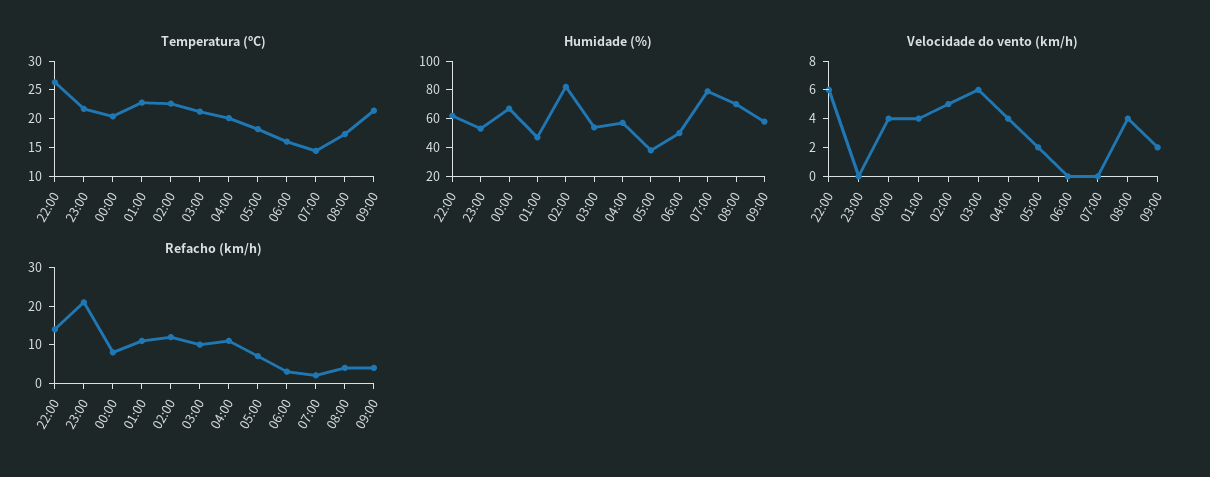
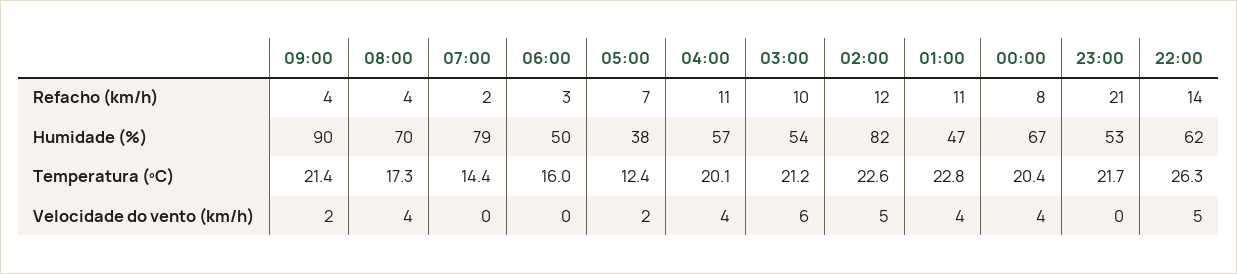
  {
    "Temperatura (ºC)": {
      "22:00": 26.3,
      "23:00": 21.7,
      "00:00": 20.4,
      "01:00": 22.8,
      "02:00": 22.6,
      "03:00": 21.2,
      "04:00": 20.1,
-     "05:00": 17.5,
+     "05:00": 12.4,
      "06:00": 16,
      "07:00": 14.4,
      "08:00": 17.3,
      "09:00": 21.4
    },
    "Humidade (%)": {
      "22:00": 62,
      "23:00": 53,
      "00:00": 67,
      "01:00": 47,
      "02:00": 82,
      "03:00": 54,
      "04:00": 57,
      "05:00": 38,
      "06:00": 50,
      "07:00": 79,
      "08:00": 70,
-     "09:00": 60
+     "09:00": 90
    },
    "Velocidade do vento (km/h)": {
-     "22:00": 6,
+     "22:00": 5,
      "23:00": 0,
      "00:00": 4,
      "01:00": 4,
      "02:00": 5,
      "03:00": 6,
      "04:00": 4,
      "05:00": 2,
      "06:00": 0,
      "07:00": 0,
      "08:00": 4,
      "09:00": 2
    },
    "Refacho (km/h)": {
      "22:00": 14,
      "23:00": 21,
      "00:00": 8,
      "01:00": 11,
      "02:00": 12,
      "03:00": 10,
      "04:00": 11,
      "05:00": 7,
      "06:00": 3,
      "07:00": 2,
      "08:00": 4,
      "09:00": 4
    }
  }

